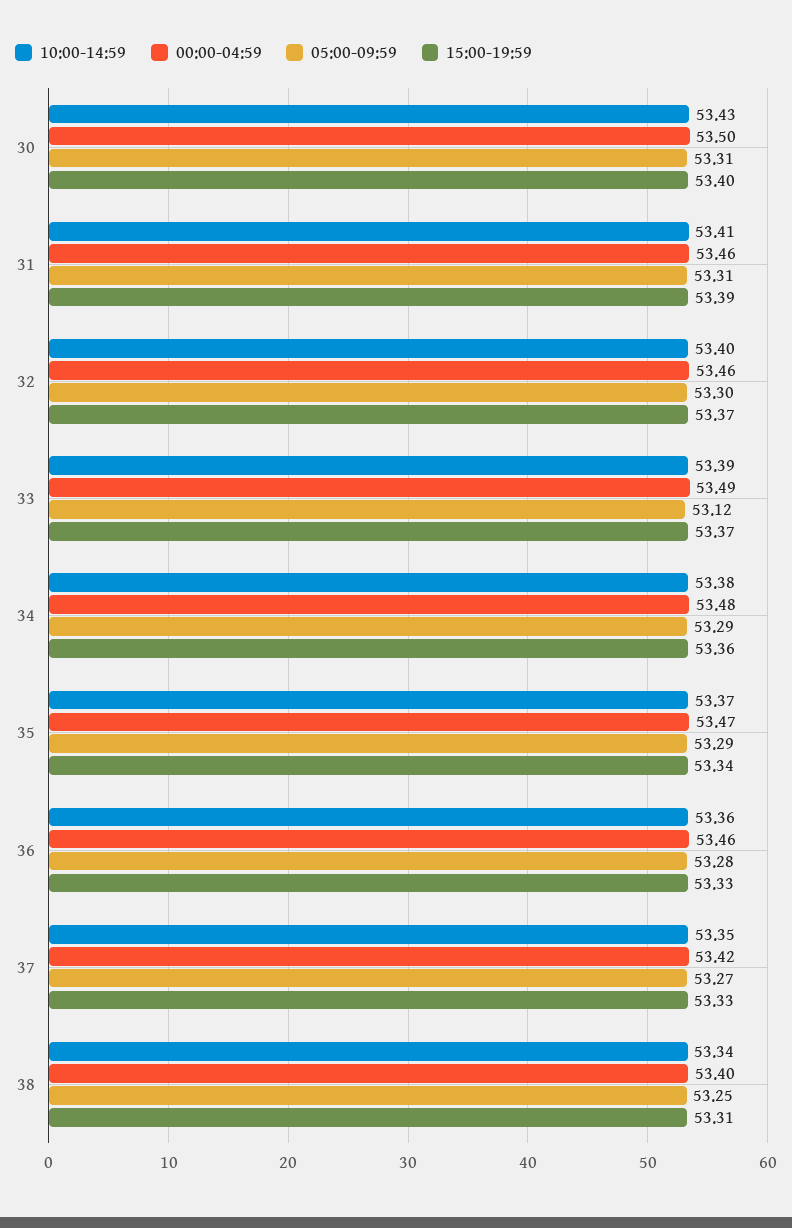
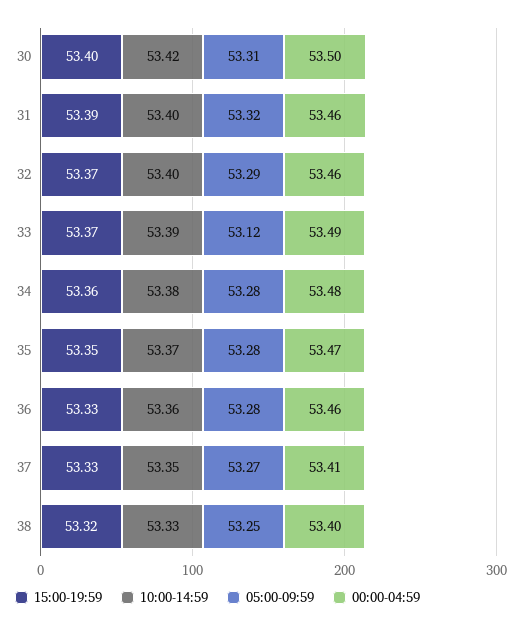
  {
    "10:00-14:59": {
-     "30": 53.43,
+     "30": 53.42,
-     "31": 53.41,
+     "31": 53.4,
      "32": 53.4,
      "33": 53.39,
      "34": 53.38,
      "35": 53.37,
      "36": 53.36,
      "37": 53.35,
-     "38": 53.34
+     "38": 53.33
    },
    "00:00-04:59": {
      "30": 53.5,
      "31": 53.46,
      "32": 53.46,
      "33": 53.49,
      "34": 53.48,
      "35": 53.47,
      "36": 53.46,
-     "37": 53.42,
+     "37": 53.41,
      "38": 53.4
    },
    "05:00-09:59": {
      "30": 53.31,
-     "31": 53.31,
+     "31": 53.32,
-     "32": 53.3,
+     "32": 53.29,
      "33": 53.12,
-     "34": 53.29,
+     "34": 53.28,
-     "35": 53.29,
+     "35": 53.28,
      "36": 53.28,
      "37": 53.27,
      "38": 53.25
    },
    "15:00-19:59": {
      "30": 53.4,
      "31": 53.39,
      "32": 53.37,
      "33": 53.37,
      "34": 53.36,
-     "35": 53.34,
+     "35": 53.35,
      "36": 53.33,
      "37": 53.33,
-     "38": 53.31
+     "38": 53.32
    }
  }

